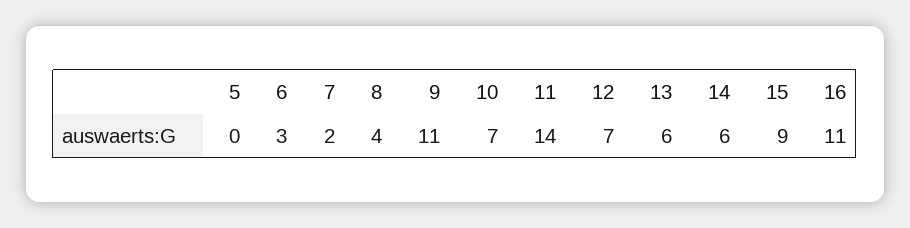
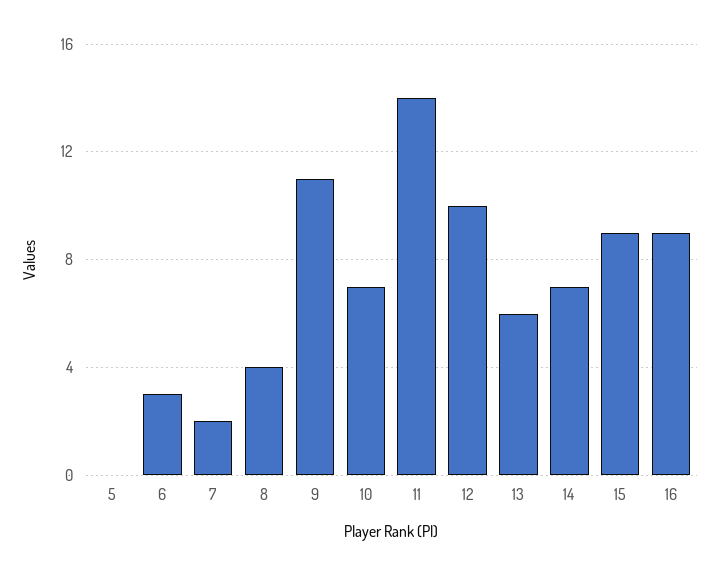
  {
    "5": 0,
    "6": 3,
    "7": 2,
    "8": 4,
    "9": 11,
    "10": 7,
    "11": 14,
-   "12": 7,
+   "12": 10,
    "13": 6,
-   "14": 6,
+   "14": 7,
    "15": 9,
-   "16": 11
+   "16": 9
  }

